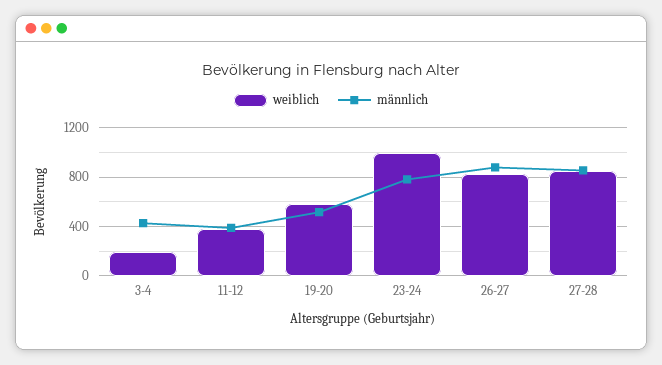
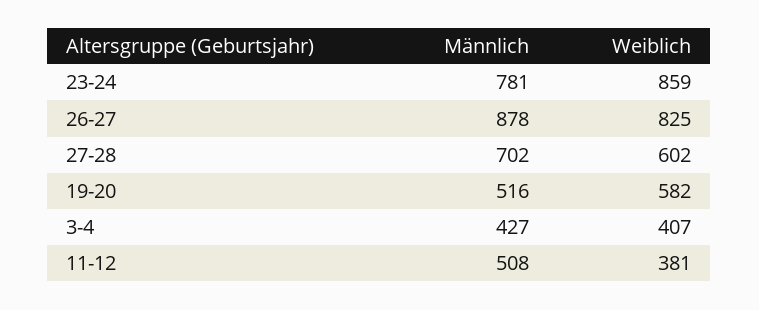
  {
    "weiblich": {
-     "3-4": 200,
+     "3-4": 407,
      "11-12": 381,
      "19-20": 582,
-     "23-24": 1000,
+     "23-24": 859,
      "26-27": 825,
-     "27-28": 850
+     "27-28": 602
    },
    "männlich": {
      "3-4": 427,
-     "11-12": 400,
+     "11-12": 508,
      "19-20": 516,
      "23-24": 781,
      "26-27": 878,
-     "27-28": 850
+     "27-28": 702
    }
  }

